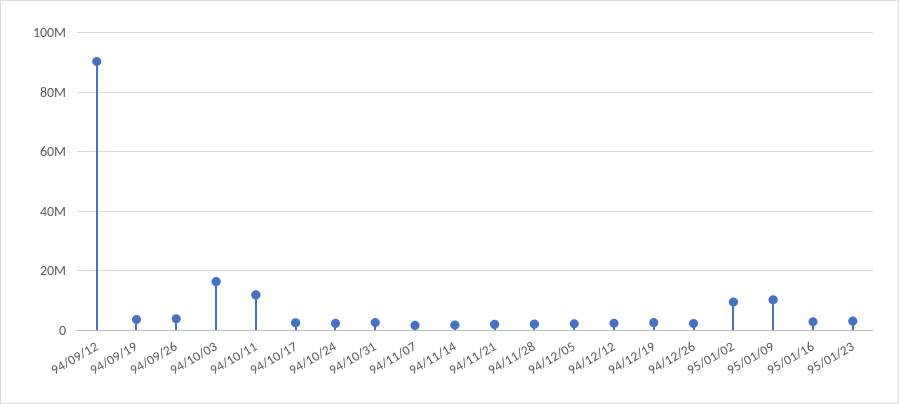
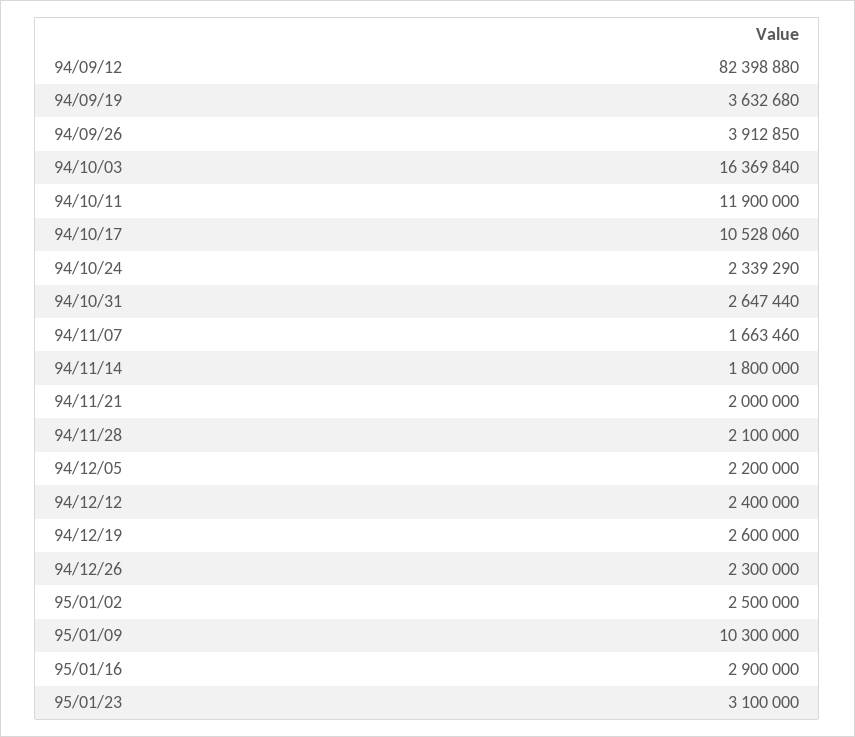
  {
-   "94/09/12": 90000000,
+   "94/09/12": 82398880,
    "94/09/19": 3632680,
    "94/09/26": 3912850,
    "94/10/03": 16369840,
    "94/10/11": 11900000,
-   "94/10/17": 2500000,
+   "94/10/17": 10528060,
    "94/10/24": 2339290,
    "94/10/31": 2647440,
    "94/11/07": 1663460,
    "94/11/14": 1800000,
    "94/11/21": 2000000,
    "94/11/28": 2100000,
    "94/12/05": 2200000,
    "94/12/12": 2400000,
    "94/12/19": 2600000,
    "94/12/26": 2300000,
-   "95/01/02": 10000000,
+   "95/01/02": 2500000,
    "95/01/09": 10300000,
    "95/01/16": 2900000,
    "95/01/23": 3100000
  }

